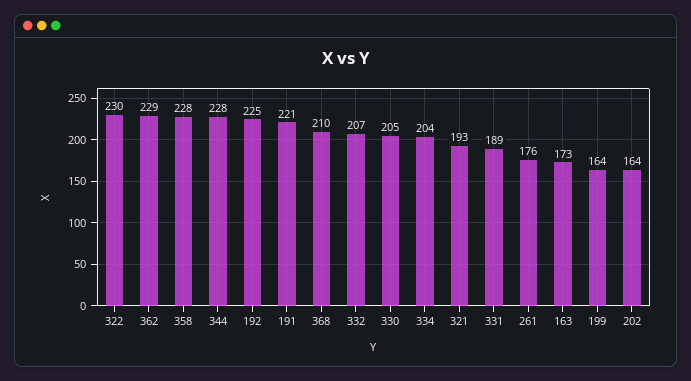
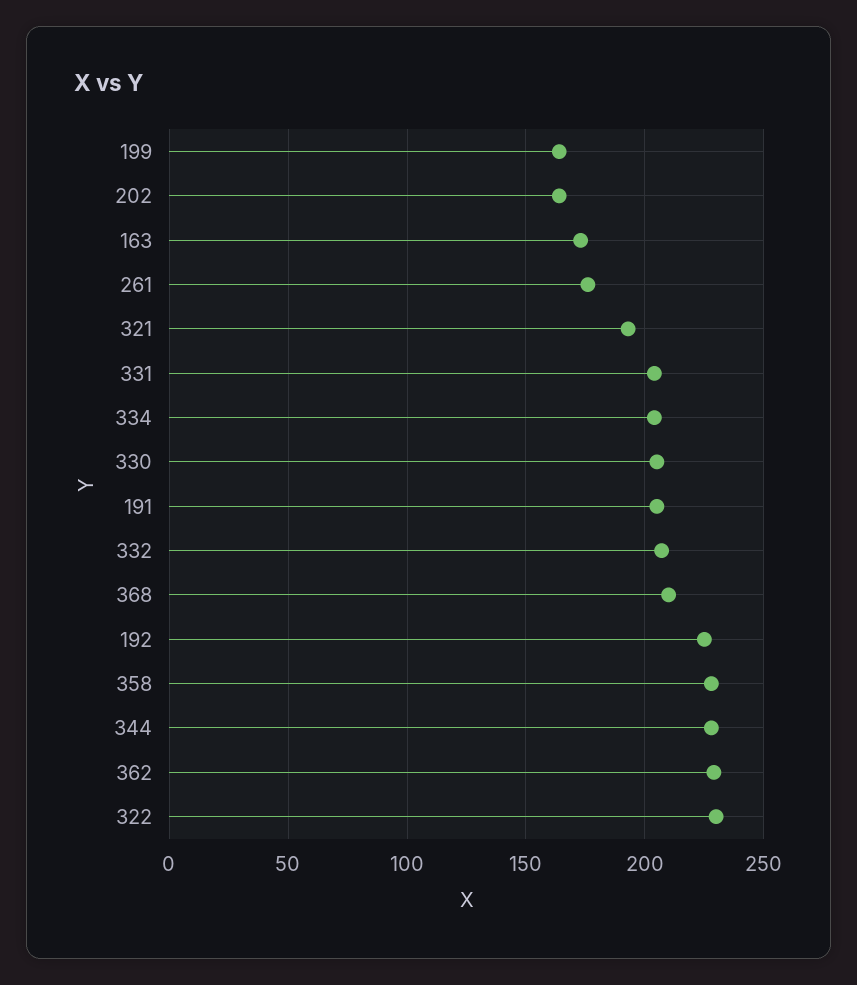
  {
    "322": 230,
    "362": 229,
    "358": 228,
    "344": 228,
    "192": 225,
-   "191": 221,
+   "191": 205,
    "368": 210,
    "332": 207,
    "330": 205,
    "334": 204,
    "321": 193,
-   "331": 189,
+   "331": 205,
    "261": 176,
    "163": 173,
    "199": 164,
    "202": 164
  }

